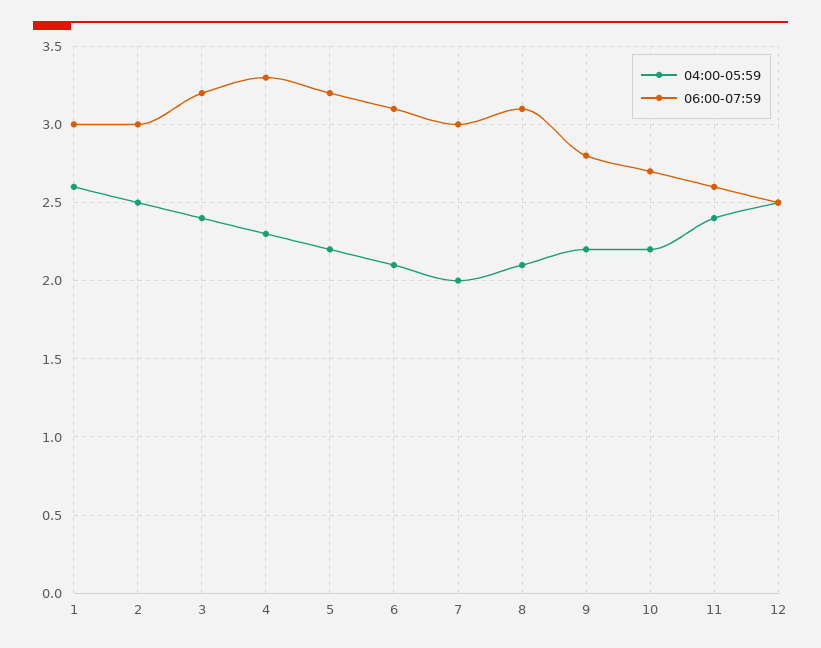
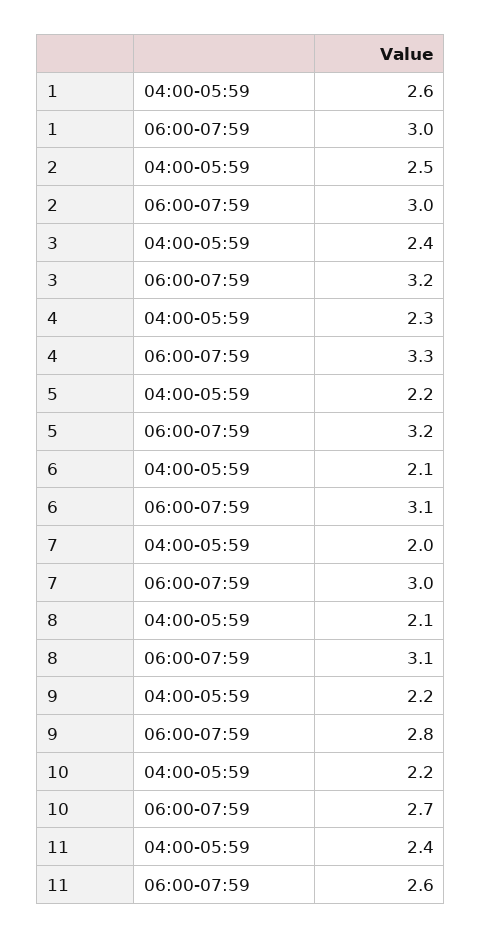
  {
    "04:00-05:59": {
      "1": 2.6,
      "2": 2.5,
      "3": 2.4,
      "4": 2.3,
      "5": 2.2,
      "6": 2.1,
      "7": 2,
      "8": 2.1,
      "9": 2.2,
      "10": 2.2,
-     "11": 2.4,
+     "11": 2.4
-     "12": 2.5
    },
    "06:00-07:59": {
      "1": 3,
      "2": 3,
      "3": 3.2,
      "4": 3.3,
      "5": 3.2,
      "6": 3.1,
      "7": 3,
      "8": 3.1,
      "9": 2.8,
      "10": 2.7,
-     "11": 2.6,
+     "11": 2.6
-     "12": 2.5
    }
  }

